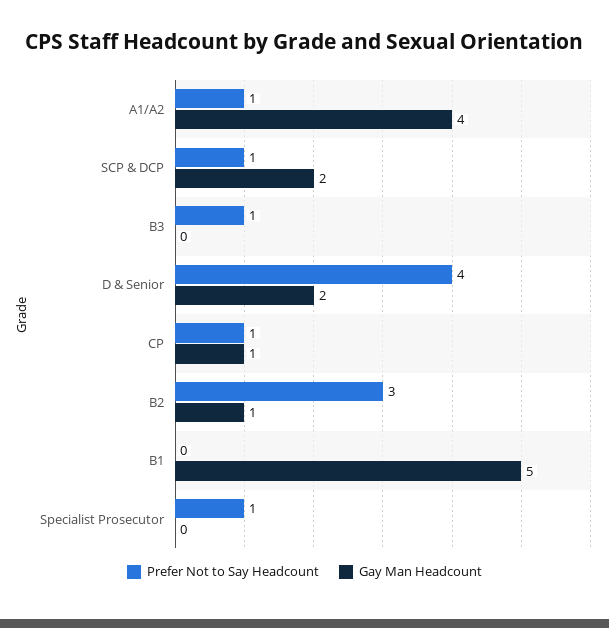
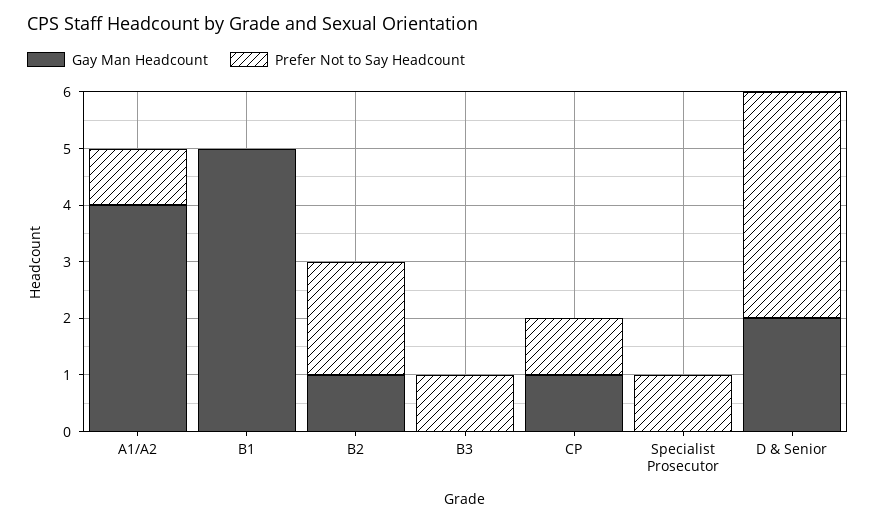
  {
    "Prefer Not to Say Headcount": {
      "A1/A2": 1,
-     "SCP & DCP": 1,
      "B3": 1,
      "D & Senior": 4,
      "CP": 1,
-     "B2": 3,
+     "B2": 2,
      "B1": 0,
      "Specialist Prosecutor": 1
    },
    "Gay Man Headcount": {
      "A1/A2": 4,
-     "SCP & DCP": 2,
      "B3": 0,
      "D & Senior": 2,
      "CP": 1,
      "B2": 1,
      "B1": 5,
      "Specialist Prosecutor": 0
    }
  }

